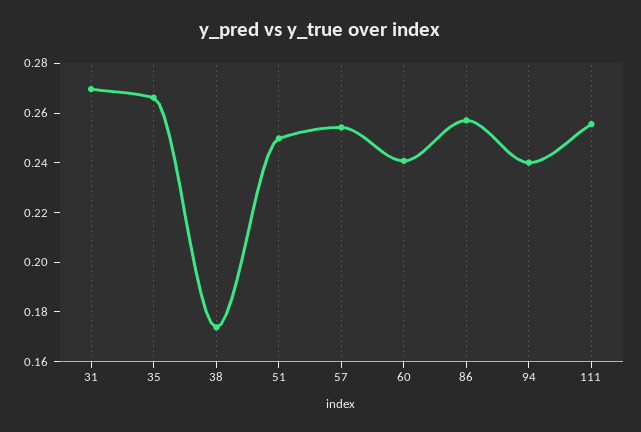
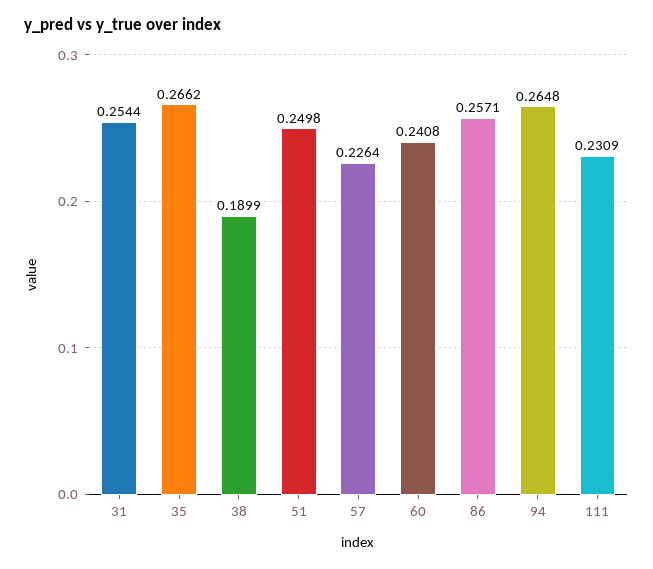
  {
-   "31": 0.27,
+   "31": 0.2544,
    "35": 0.2662,
-   "38": 0.175,
+   "38": 0.1899,
    "51": 0.2498,
-   "57": 0.255,
+   "57": 0.2264,
    "60": 0.2408,
    "86": 0.2571,
-   "94": 0.24,
+   "94": 0.2648,
-   "111": 0.255
+   "111": 0.2309
  }

